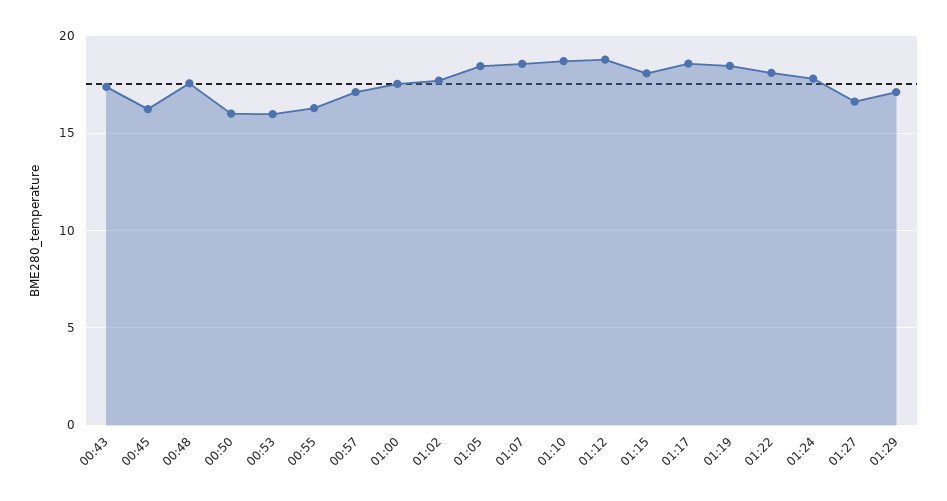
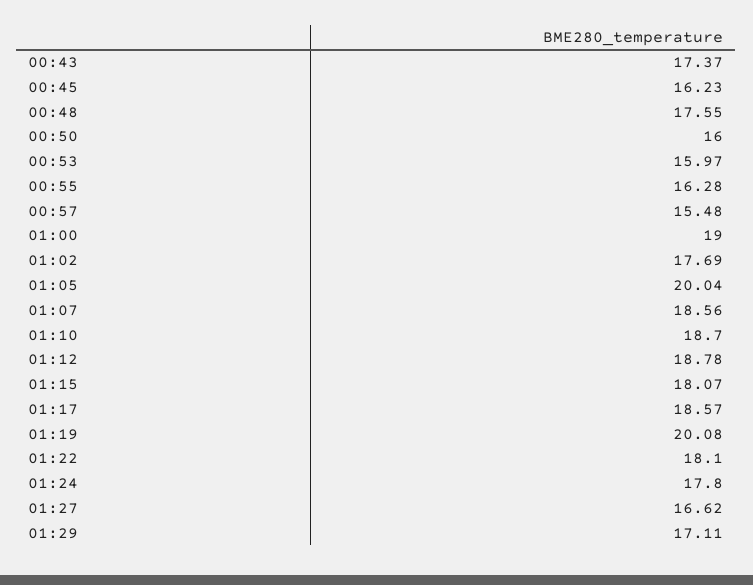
  {
    "00:43": 17.37,
    "00:45": 16.23,
    "00:48": 17.55,
    "00:50": 16,
    "00:53": 15.97,
    "00:55": 16.28,
-   "00:57": 17,
+   "00:57": 15.48,
-   "01:00": 17.5,
+   "01:00": 19,
    "01:02": 17.69,
-   "01:05": 18.5,
+   "01:05": 20.04,
    "01:07": 18.56,
    "01:10": 18.7,
    "01:12": 18.78,
    "01:15": 18.07,
    "01:17": 18.57,
-   "01:19": 18.5,
+   "01:19": 20.08,
    "01:22": 18.1,
    "01:24": 17.8,
    "01:27": 16.62,
    "01:29": 17.11
  }

